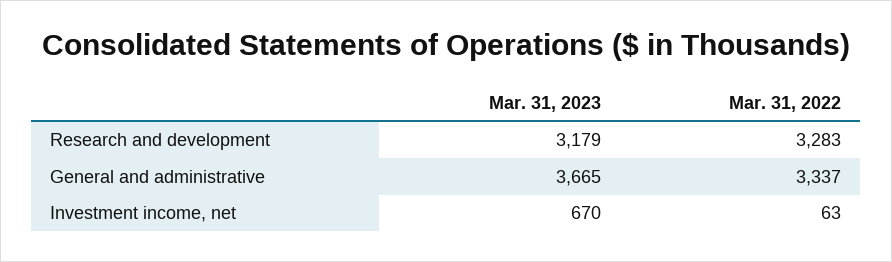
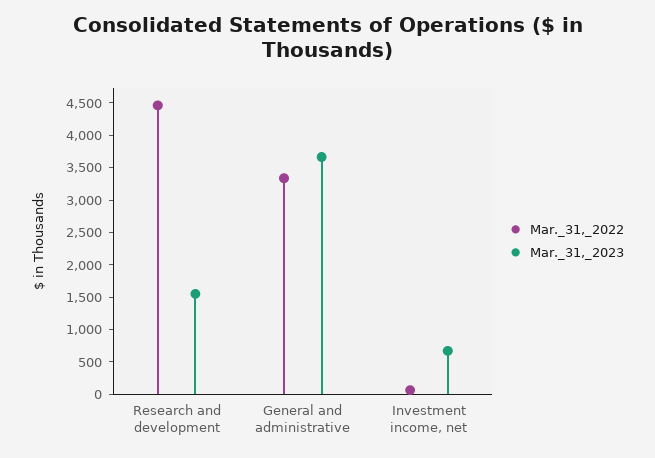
  {
    "Mar. 31, 2023": {
-     "Research and development": 3179,
+     "Research and development": 1500,
      "General and administrative": 3665,
      "Investment income, net": 670
    },
    "Mar. 31, 2022": {
-     "Research and development": 3283,
+     "Research and development": 4500,
      "General and administrative": 3337,
      "Investment income, net": 63
    }
  }

